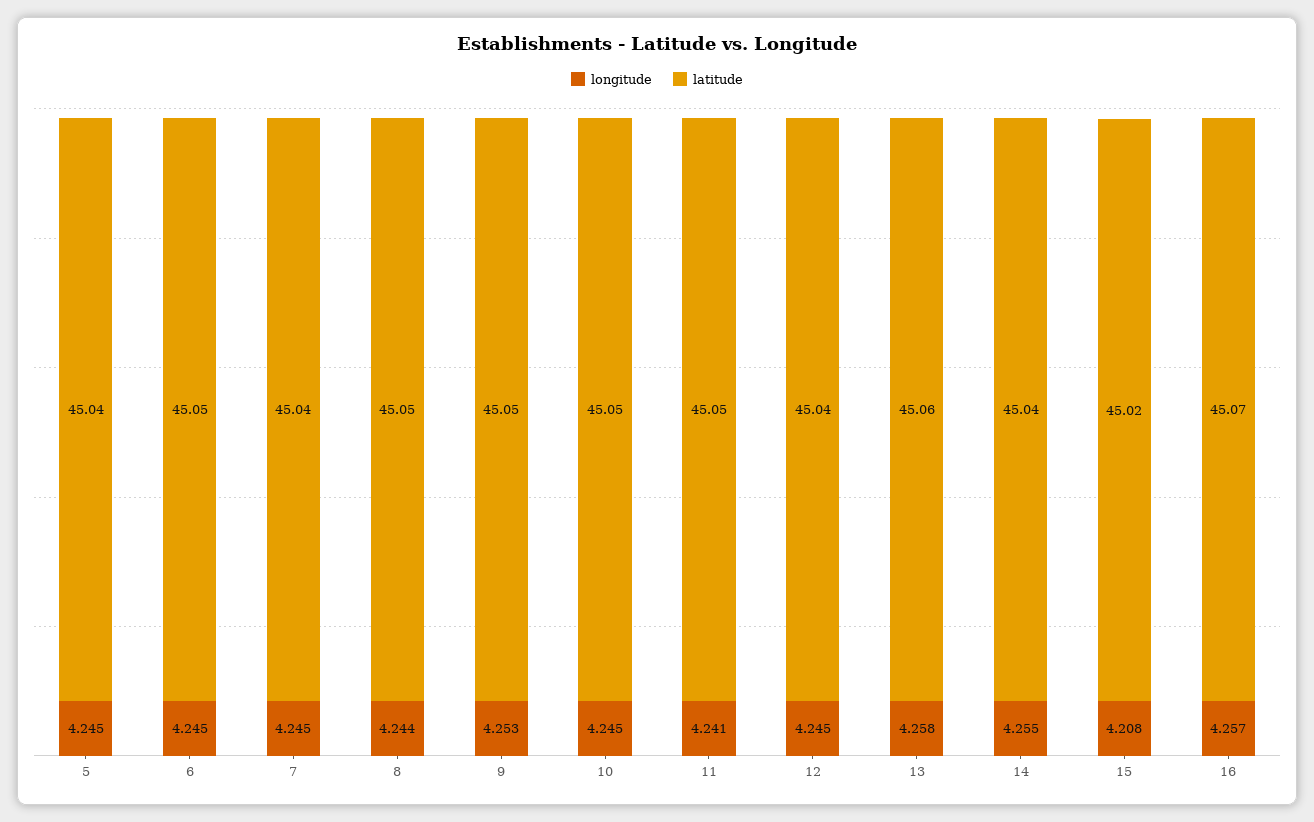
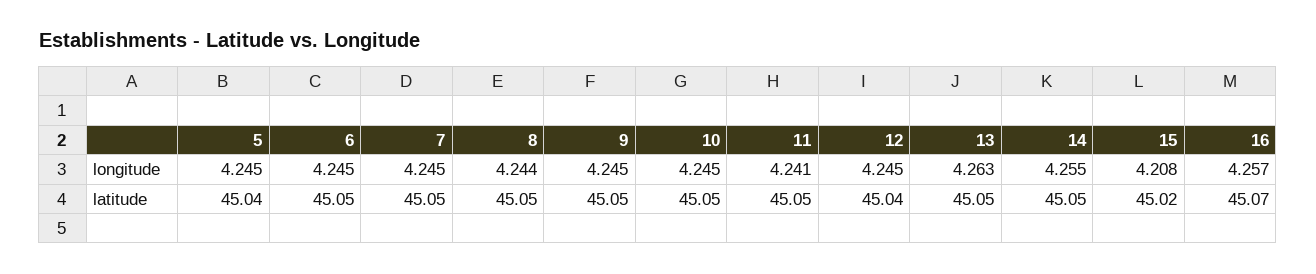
  {
    "longitude": {
      "5": 4.245,
      "6": 4.245,
      "7": 4.245,
      "8": 4.244,
-     "9": 4.253,
+     "9": 4.245,
      "10": 4.245,
      "11": 4.241,
      "12": 4.245,
-     "13": 4.258,
+     "13": 4.263,
      "14": 4.255,
      "15": 4.208,
      "16": 4.257
    },
    "latitude": {
      "5": 45.04,
      "6": 45.05,
-     "7": 45.04,
+     "7": 45.05,
      "8": 45.05,
      "9": 45.05,
      "10": 45.05,
      "11": 45.05,
      "12": 45.04,
-     "13": 45.06,
+     "13": 45.05,
-     "14": 45.04,
+     "14": 45.05,
      "15": 45.02,
      "16": 45.07
    }
  }

